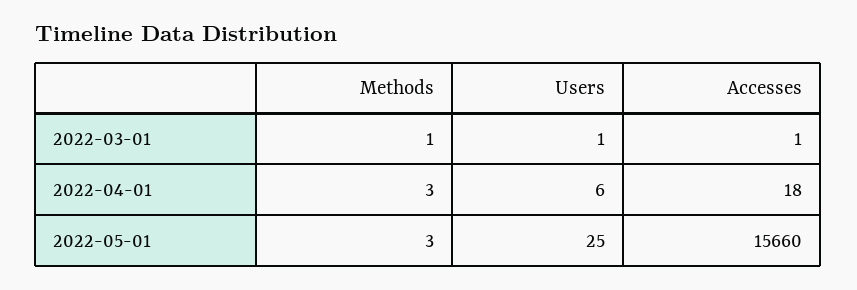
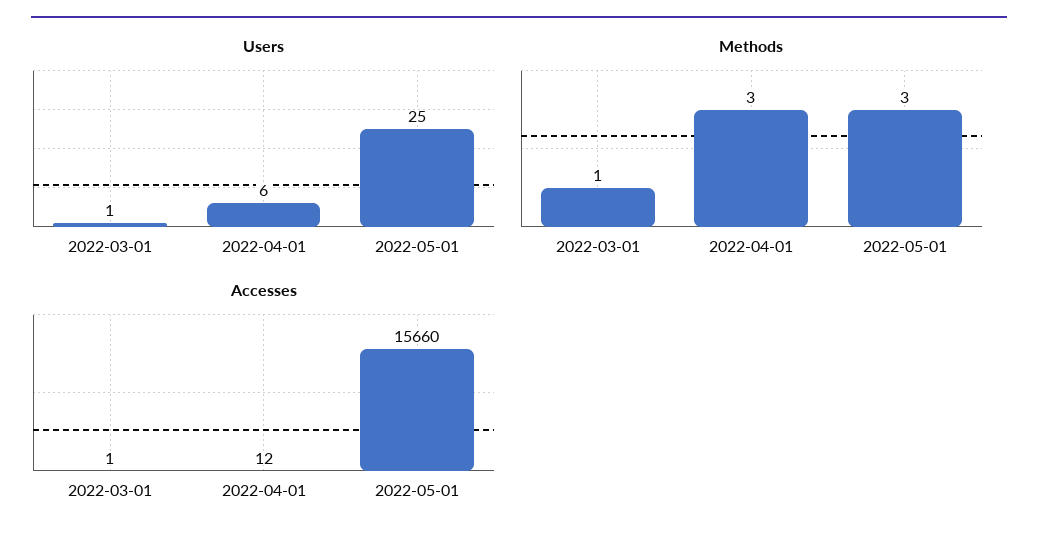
  {
    "Methods": {
      "2022-03-01": 1,
      "2022-04-01": 3,
      "2022-05-01": 3
    },
    "Users": {
      "2022-03-01": 1,
      "2022-04-01": 6,
      "2022-05-01": 25
    },
    "Accesses": {
      "2022-03-01": 1,
-     "2022-04-01": 18,
+     "2022-04-01": 12,
      "2022-05-01": 15660
    }
  }

